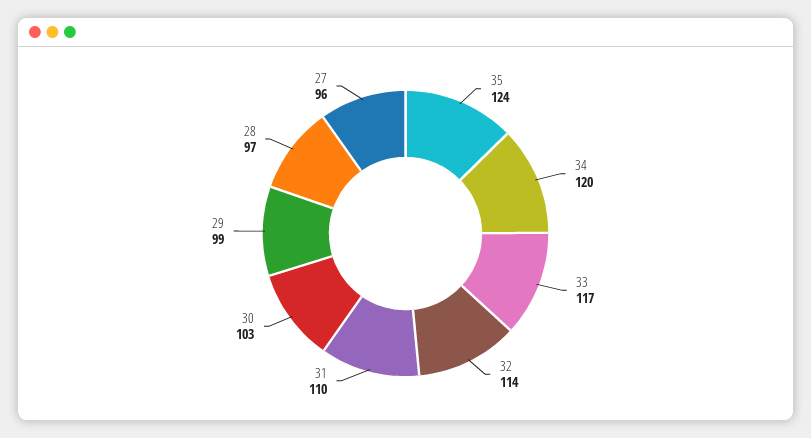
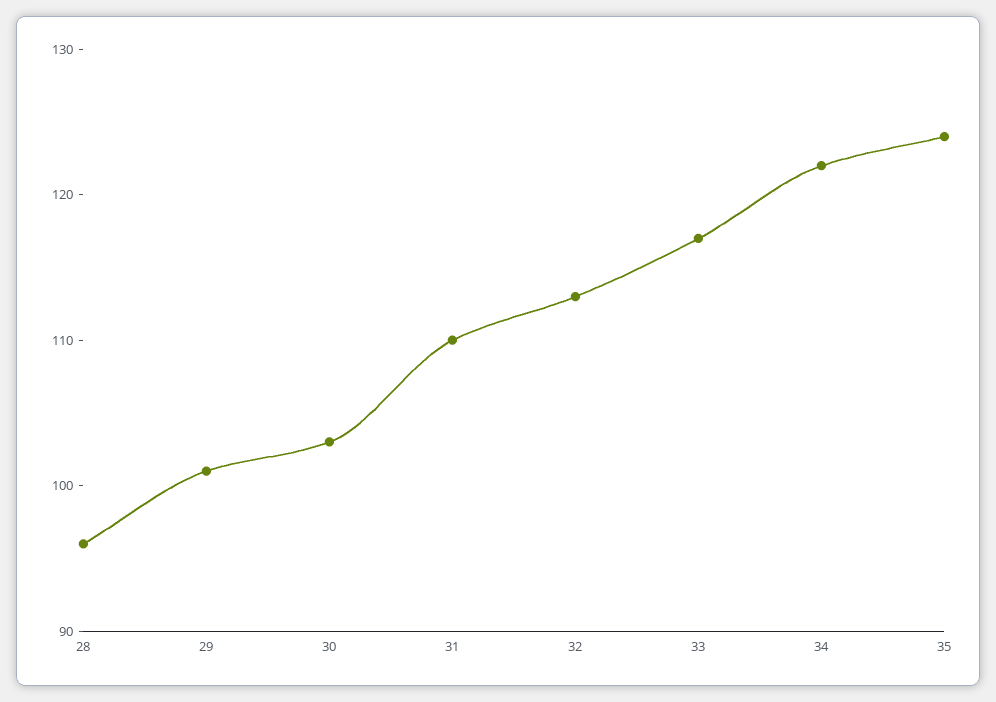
  {
    "35": 124,
-   "34": 120,
+   "34": 122,
    "33": 117,
-   "32": 114,
+   "32": 113,
    "31": 110,
    "30": 103,
-   "29": 99,
+   "29": 101,
-   "28": 97,
+   "28": 96
-   "27": 96
  }

